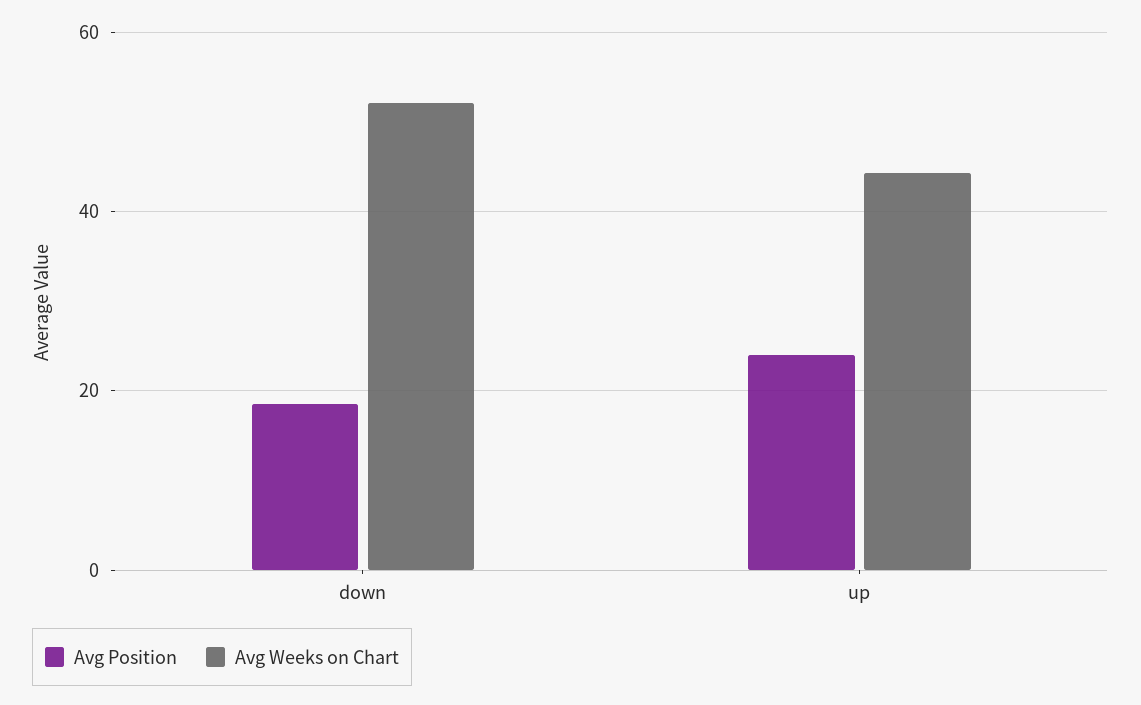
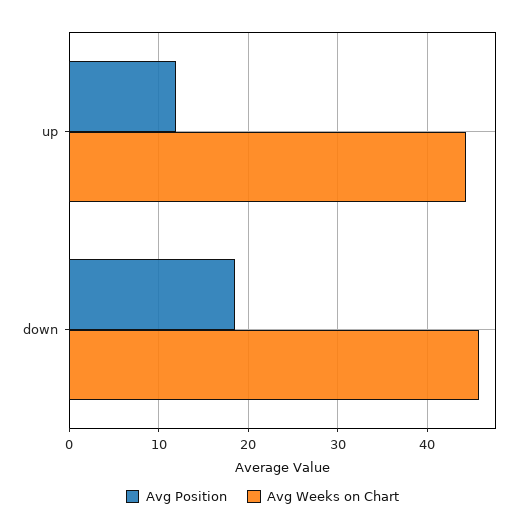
  {
    "Avg Position": {
      "down": 19,
-     "up": 24
+     "up": 12
    },
    "Avg Weeks on Chart": {
-     "down": 52,
+     "down": 46,
      "up": 44
    }
  }

